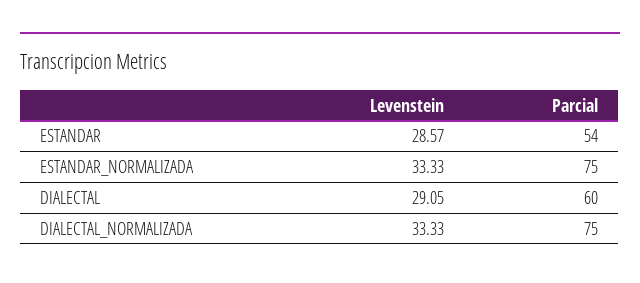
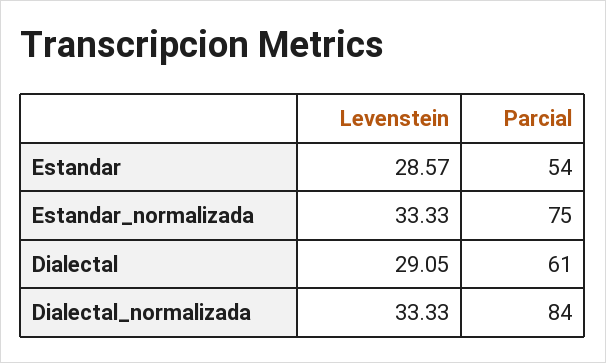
  {
    "Levenstein": {
      "ESTANDAR": 28.57,
      "ESTANDAR_NORMALIZADA": 33.33,
      "DIALECTAL": 29.05,
      "DIALECTAL_NORMALIZADA": 33.33
    },
    "Parcial": {
      "ESTANDAR": 54,
      "ESTANDAR_NORMALIZADA": 75,
-     "DIALECTAL": 60,
+     "DIALECTAL": 61,
-     "DIALECTAL_NORMALIZADA": 75
+     "DIALECTAL_NORMALIZADA": 84
    }
  }

